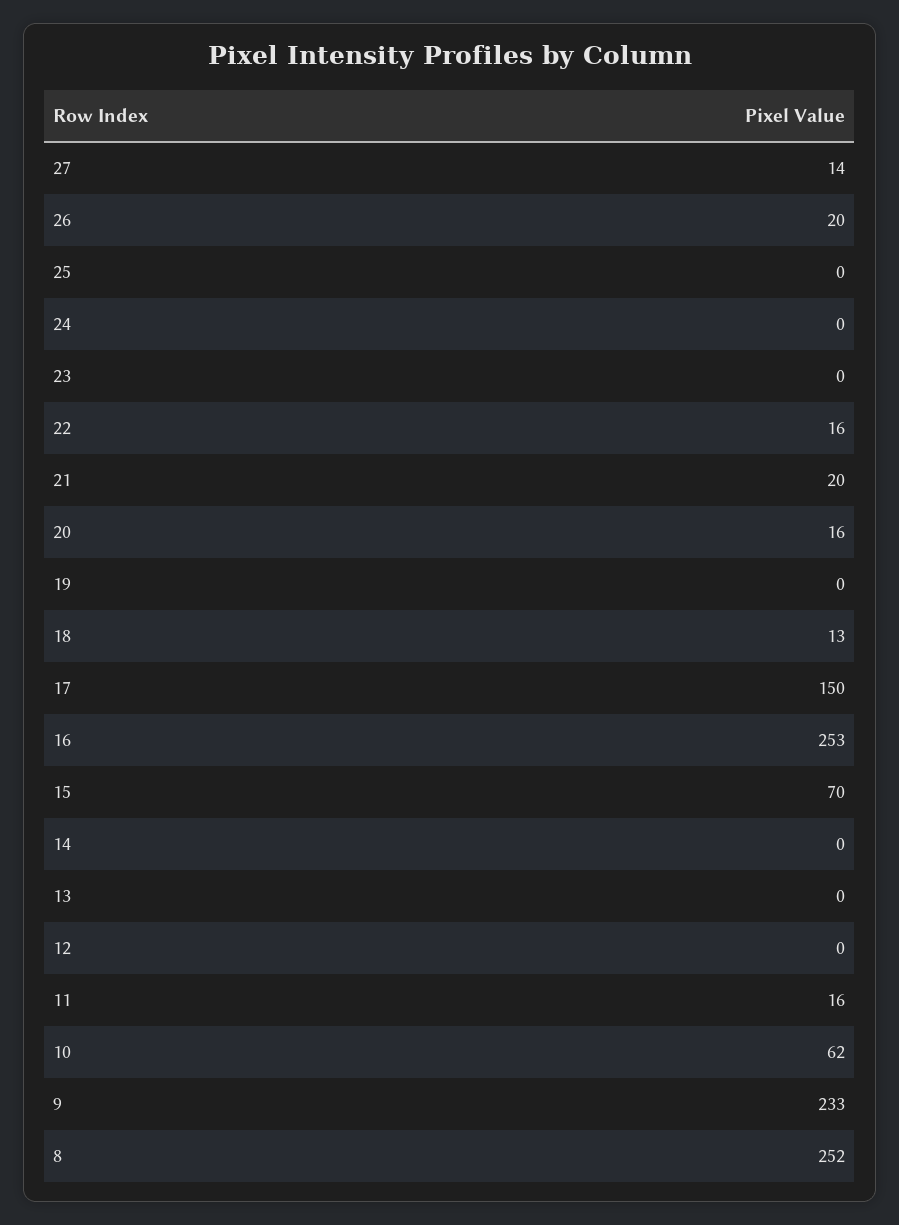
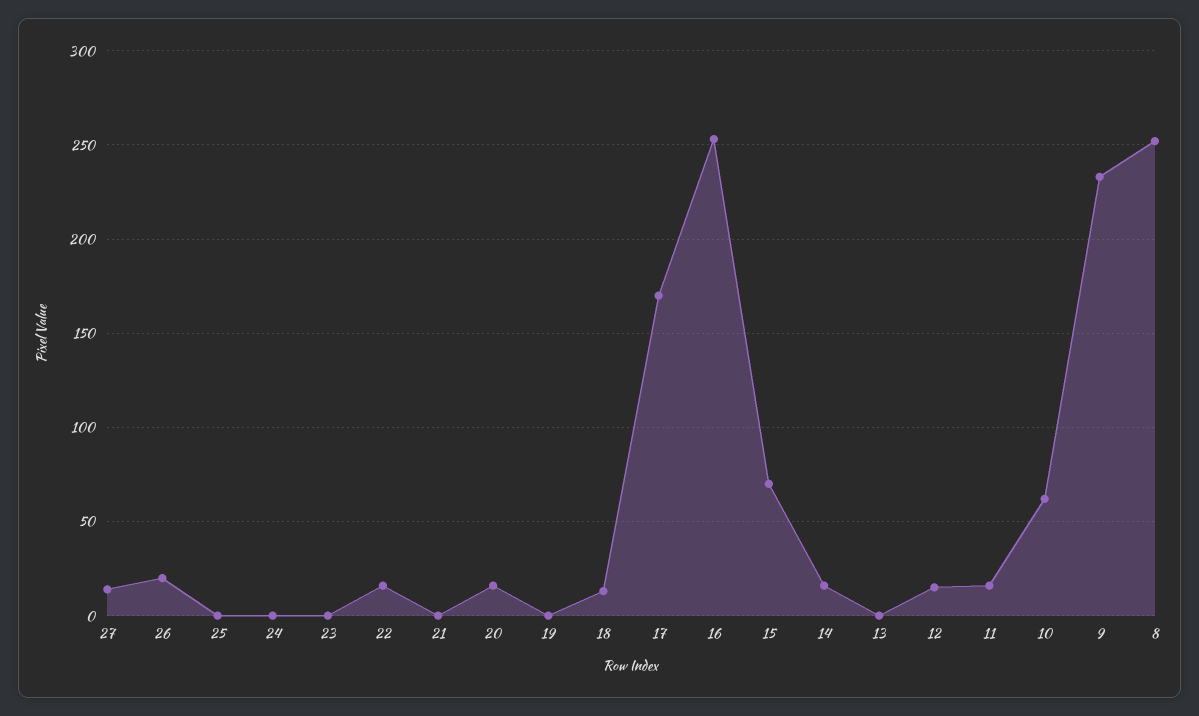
  {
    "27": 14,
    "26": 20,
    "25": 0,
    "24": 0,
    "23": 0,
    "22": 16,
-   "21": 20,
+   "21": 0,
    "20": 16,
    "19": 0,
    "18": 13,
-   "17": 150,
+   "17": 170,
    "16": 253,
    "15": 70,
-   "14": 0,
+   "14": 15,
    "13": 0,
-   "12": 0,
+   "12": 15,
    "11": 16,
    "10": 62,
    "9": 233,
    "8": 252
  }

